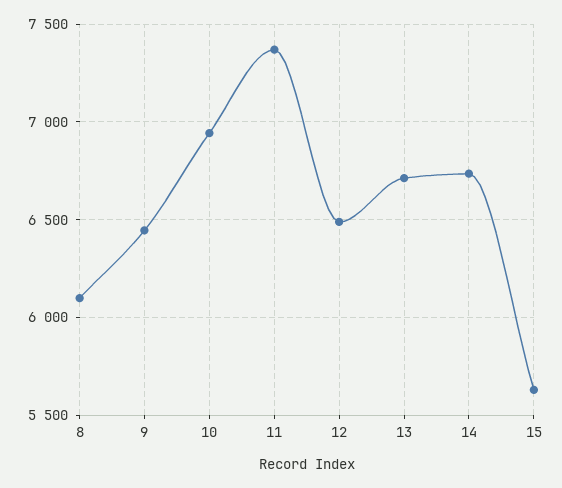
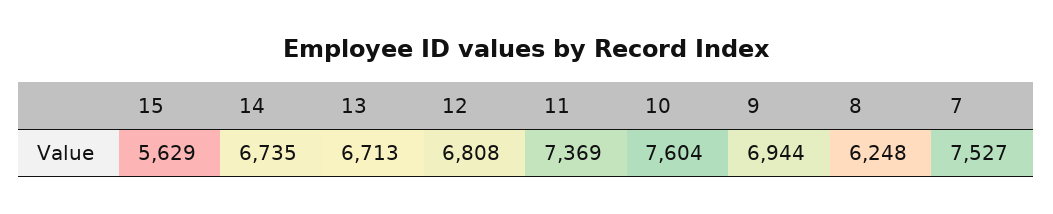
  {
-   "8": 6100,
+   "8": 6248,
-   "9": 6450,
+   "9": 6944,
-   "10": 6950,
+   "10": 7604,
    "11": 7369,
-   "12": 6500,
+   "12": 6808,
    "13": 6713,
    "14": 6735,
-   "15": 5629
+   "15": 5629,
+   "7": 7527
  }

